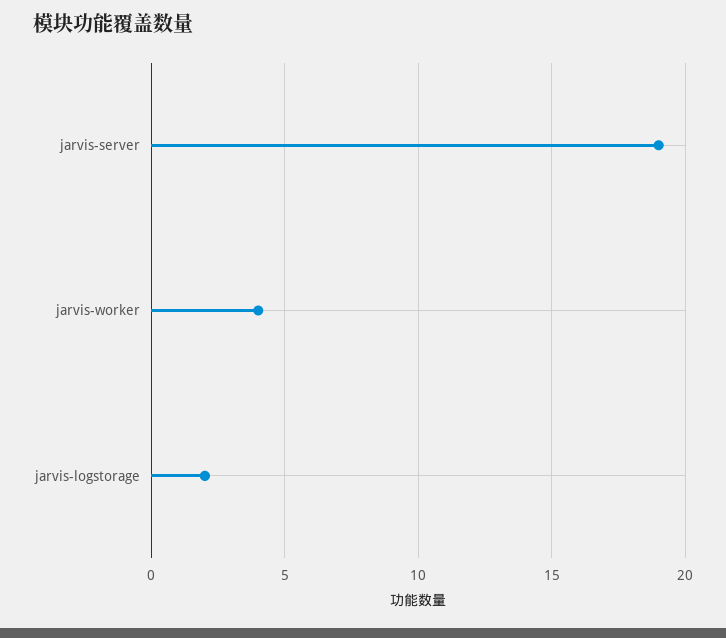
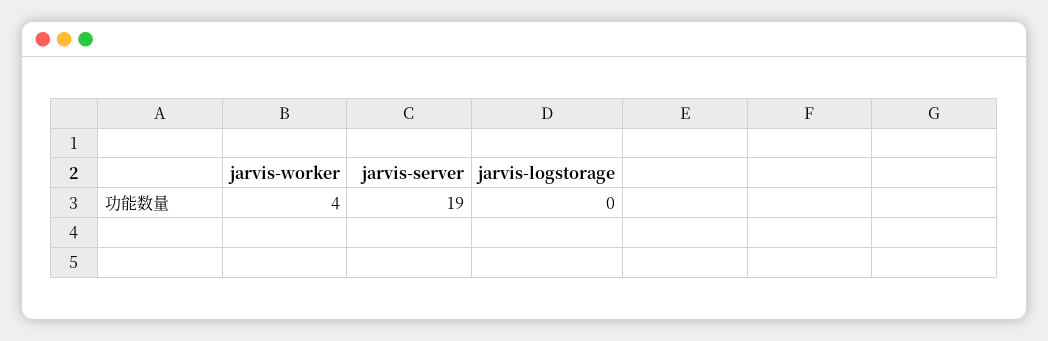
  {
    "jarvis-server": 19,
    "jarvis-worker": 4,
-   "jarvis-logstorage": 2
+   "jarvis-logstorage": 0
  }

